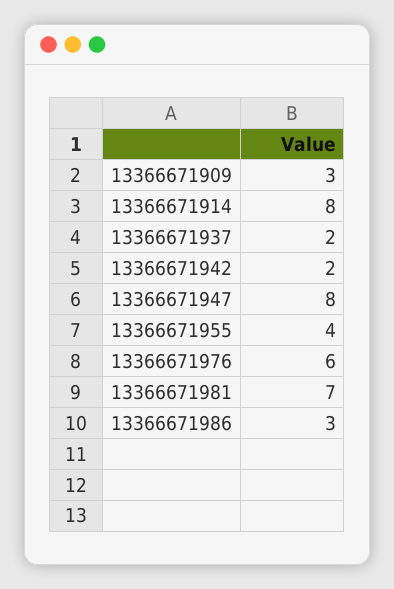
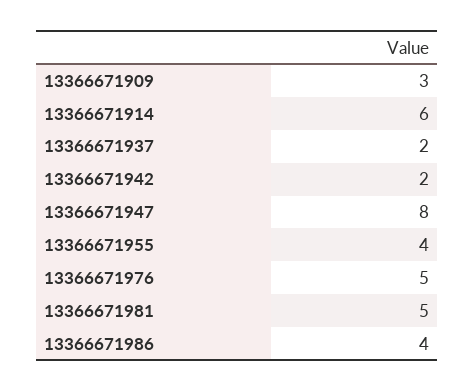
  {
    "13366671909": 3,
-   "13366671914": 8,
+   "13366671914": 6,
    "13366671937": 2,
    "13366671942": 2,
    "13366671947": 8,
    "13366671955": 4,
-   "13366671976": 6,
+   "13366671976": 5,
-   "13366671981": 7,
+   "13366671981": 5,
-   "13366671986": 3
+   "13366671986": 4
  }

